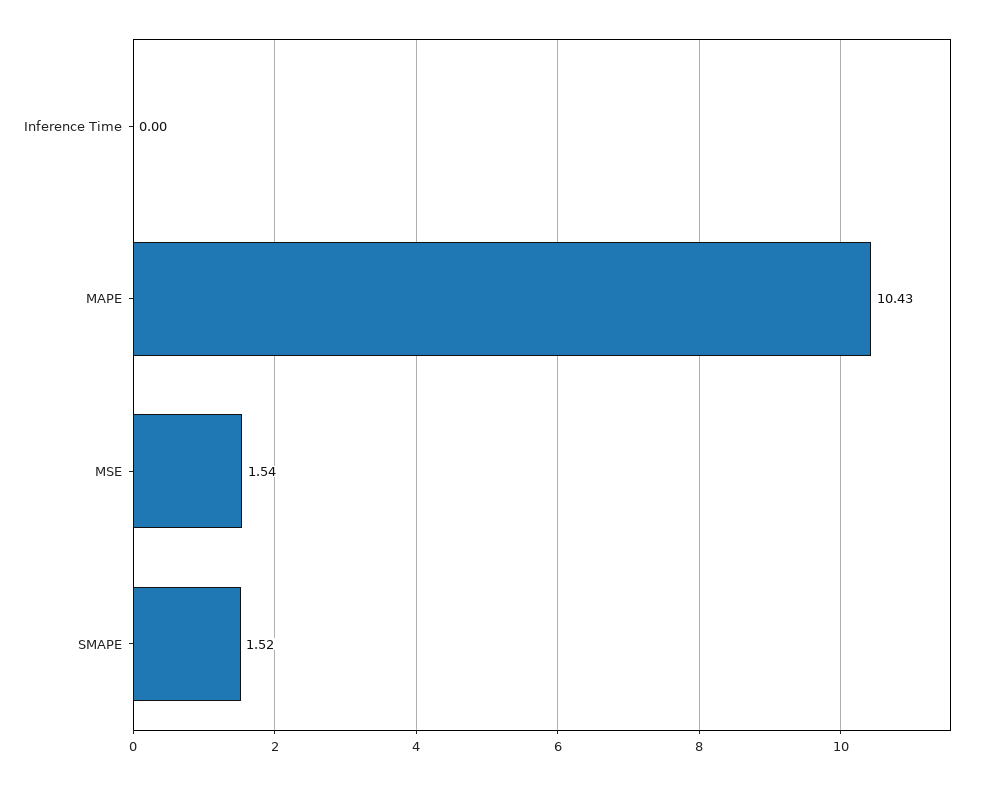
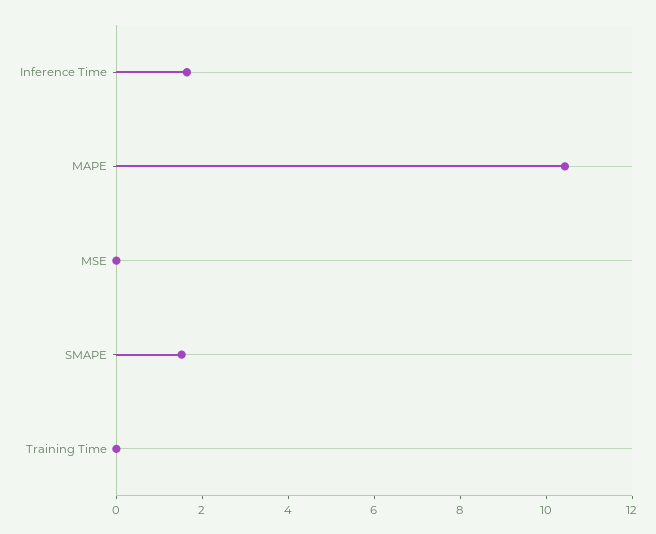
  {
-   "Inference Time": 0,
+   "Inference Time": 1.5,
    "MAPE": 10.43,
-   "MSE": 1.54,
+   "MSE": 0,
-   "SMAPE": 1.52
+   "SMAPE": 1.52,
+   "Training Time": 0
  }

